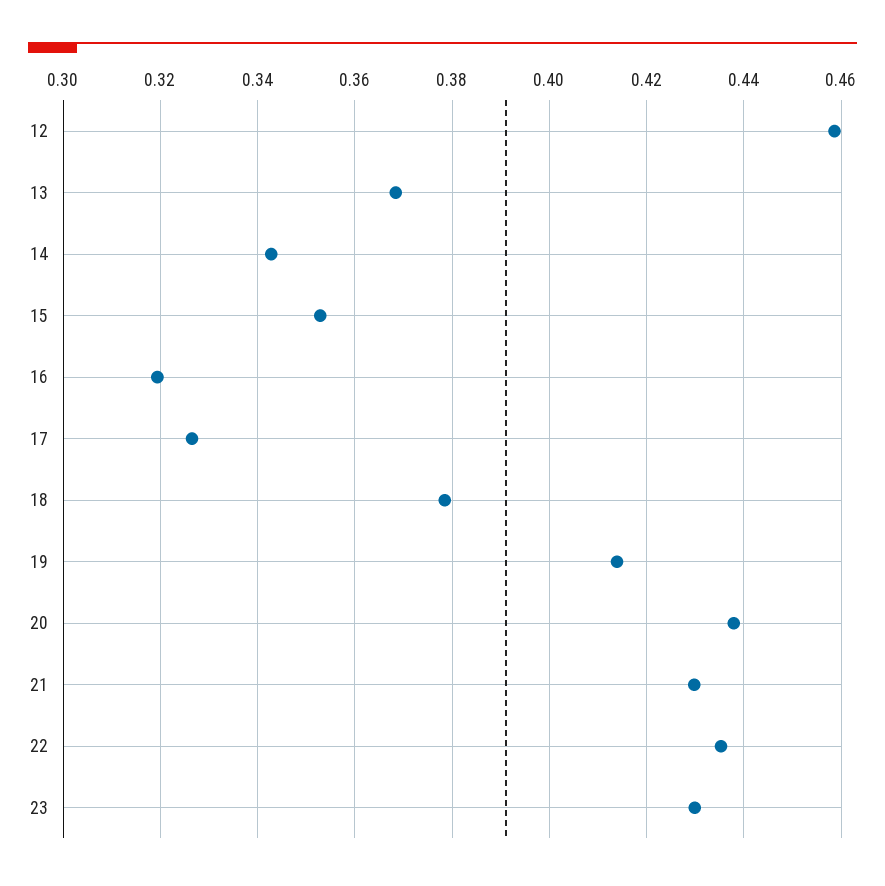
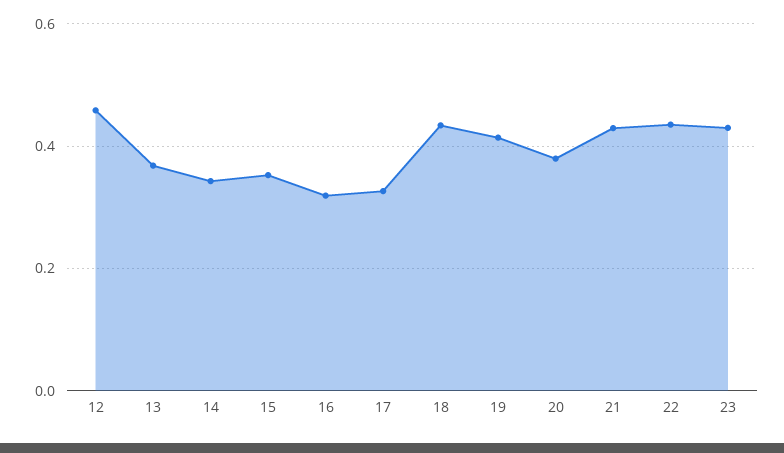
  {
    "12": 0.458,
    "13": 0.368,
    "14": 0.342,
    "15": 0.352,
    "16": 0.32,
    "17": 0.326,
-   "18": 0.378,
+   "18": 0.44,
    "19": 0.414,
-   "20": 0.438,
+   "20": 0.38,
    "21": 0.43,
    "22": 0.436,
    "23": 0.43
  }

